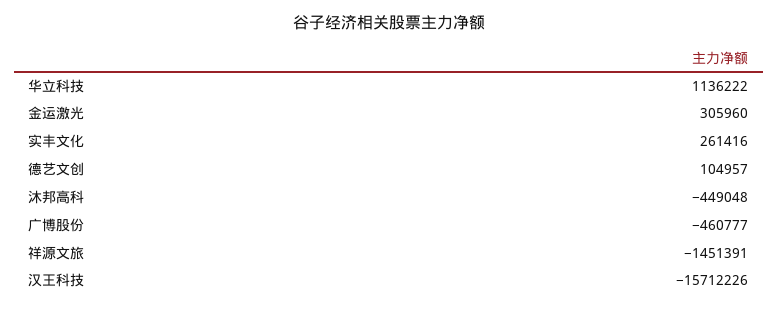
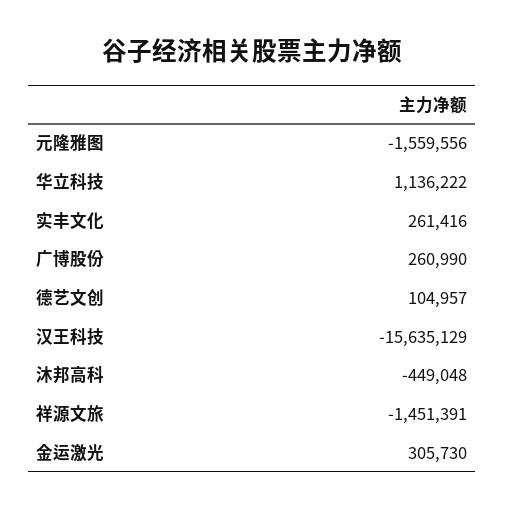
  {
    "华立科技": 1136222,
-   "金运激光": 305960,
+   "金运激光": 305730,
    "实丰文化": 261416,
    "德艺文创": 104957,
    "沐邦高科": -449048,
-   "广博股份": -460777,
+   "广博股份": 260990,
    "祥源文旅": -1451391,
-   "汉王科技": -15712226
+   "汉王科技": -15635129,
+   "元隆雅图": -1559556
  }

